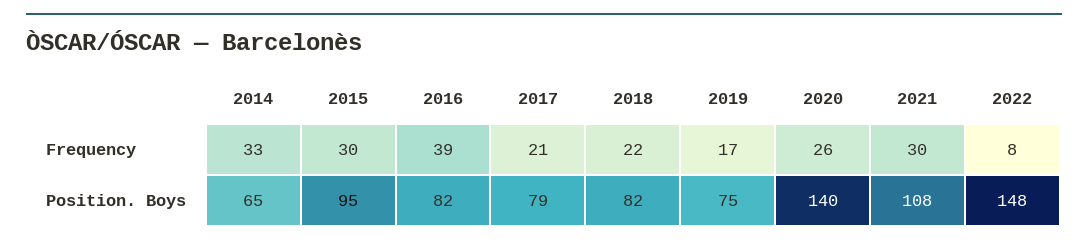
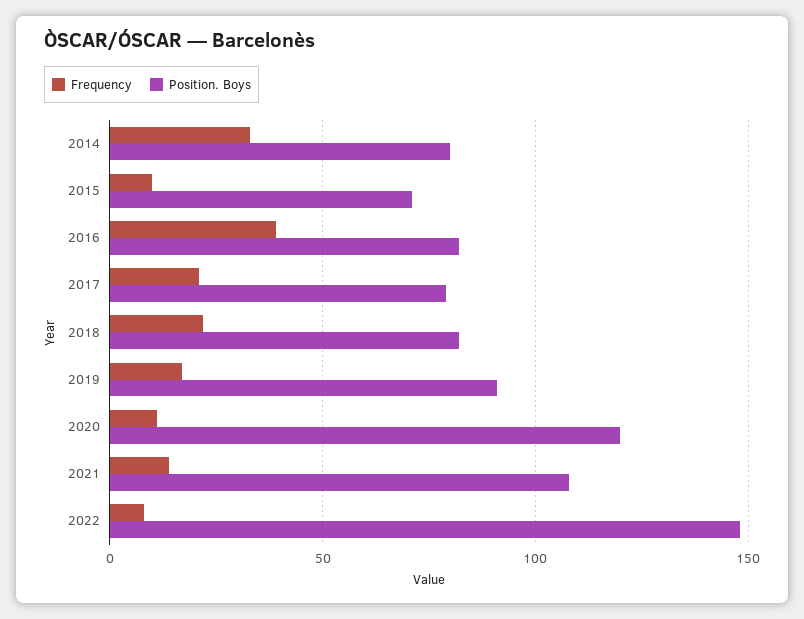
  {
    "Frequency": {
      "2014": 33,
-     "2015": 30,
+     "2015": 10,
      "2016": 39,
      "2017": 21,
      "2018": 22,
      "2019": 17,
-     "2020": 26,
+     "2020": 10,
-     "2021": 30,
+     "2021": 15,
      "2022": 8
    },
    "Position. Boys": {
-     "2014": 65,
+     "2014": 80,
-     "2015": 95,
+     "2015": 70,
      "2016": 82,
      "2017": 79,
      "2018": 82,
-     "2019": 75,
+     "2019": 90,
-     "2020": 140,
+     "2020": 120,
      "2021": 108,
      "2022": 148
    }
  }

